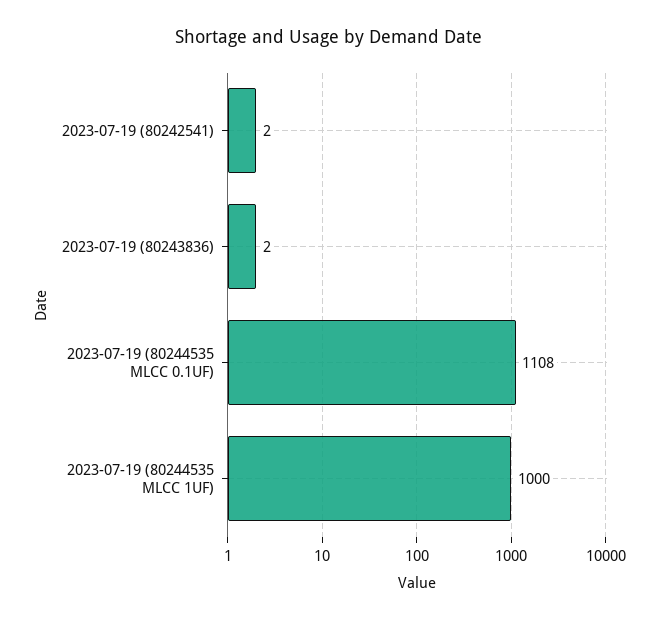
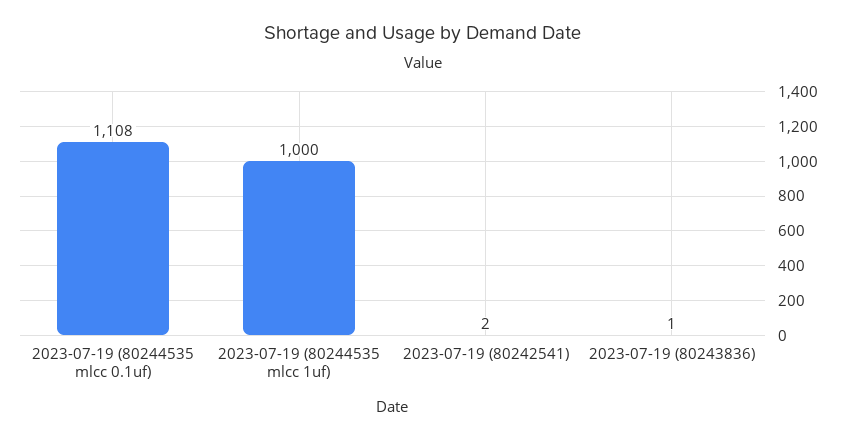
  {
    "2023-07-19 (80242541)": 2,
-   "2023-07-19 (80243836)": 2,
+   "2023-07-19 (80243836)": 1,
    "2023-07-19 (80244535 MLCC 0.1UF)": 1108,
    "2023-07-19 (80244535 MLCC 1UF)": 1000
  }

